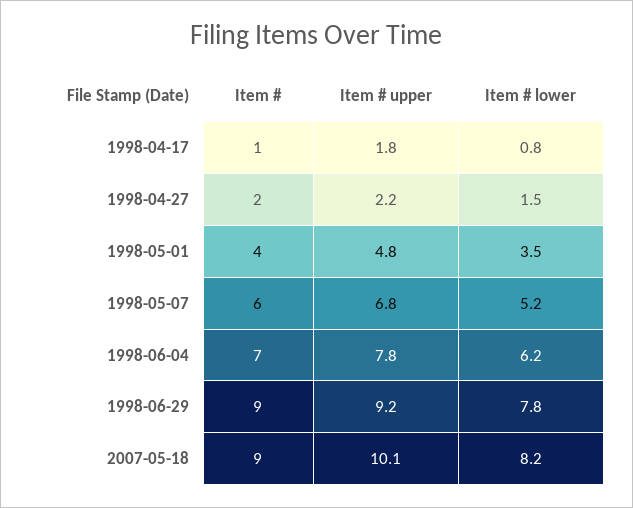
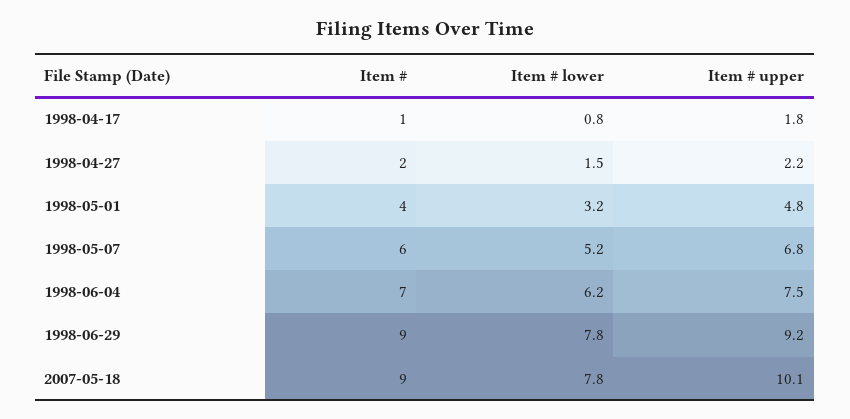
  {
    "Item #": {
      "1998-04-17": 1,
      "1998-04-27": 2,
      "1998-05-01": 4,
      "1998-05-07": 6,
      "1998-06-04": 7,
      "1998-06-29": 9,
      "2007-05-18": 9
    },
    "Item # upper": {
      "1998-04-17": 1.8,
      "1998-04-27": 2.2,
      "1998-05-01": 4.8,
      "1998-05-07": 6.8,
-     "1998-06-04": 7.8,
+     "1998-06-04": 7.5,
      "1998-06-29": 9.2,
      "2007-05-18": 10.1
    },
    "Item # lower": {
      "1998-04-17": 0.8,
      "1998-04-27": 1.5,
-     "1998-05-01": 3.5,
+     "1998-05-01": 3.2,
      "1998-05-07": 5.2,
      "1998-06-04": 6.2,
      "1998-06-29": 7.8,
-     "2007-05-18": 8.2
+     "2007-05-18": 7.8
    }
  }

